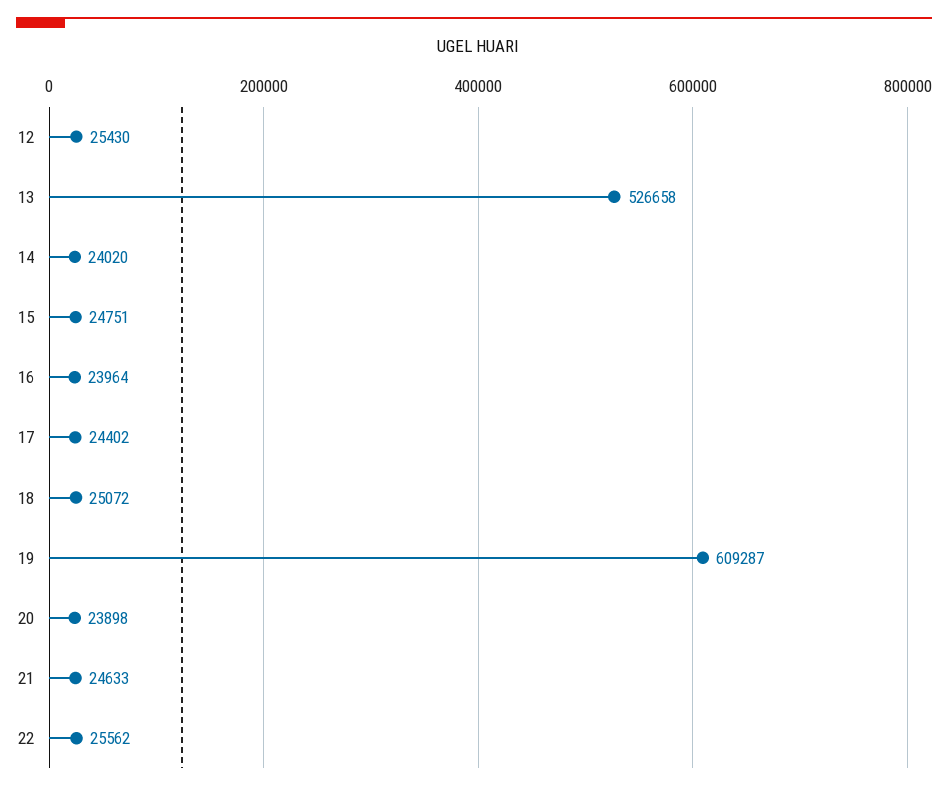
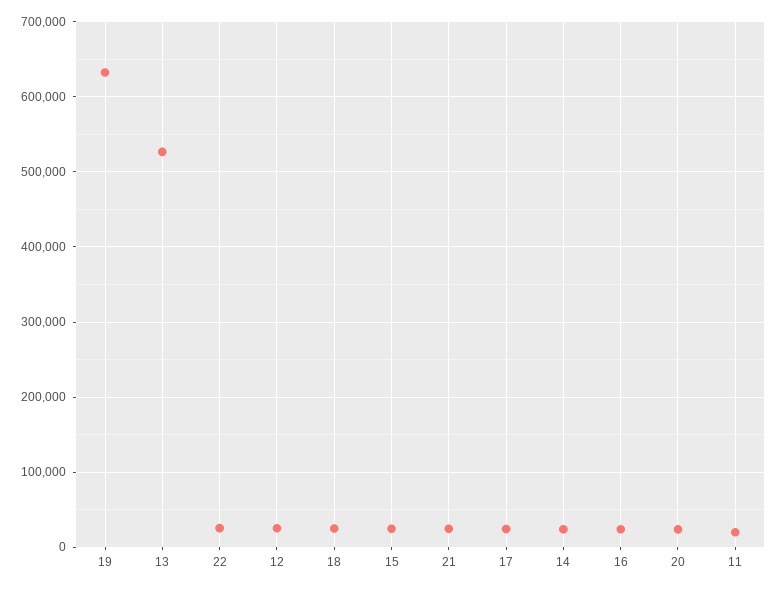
  {
    "12": 25430,
    "13": 526658,
    "14": 24020,
    "15": 24751,
    "16": 23964,
    "17": 24402,
    "18": 25072,
-   "19": 609287,
+   "19": 630000,
    "20": 23898,
    "21": 24633,
-   "22": 25562
+   "22": 25562,
+   "11": 20000
  }

